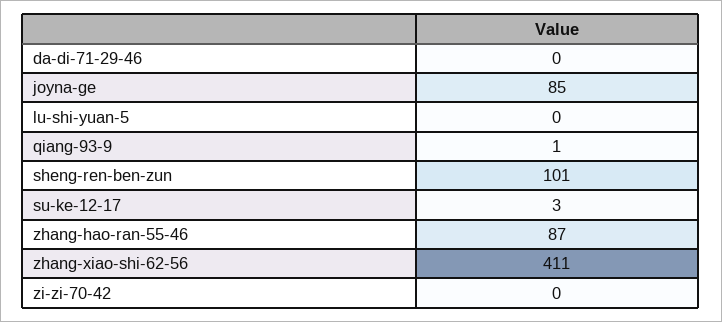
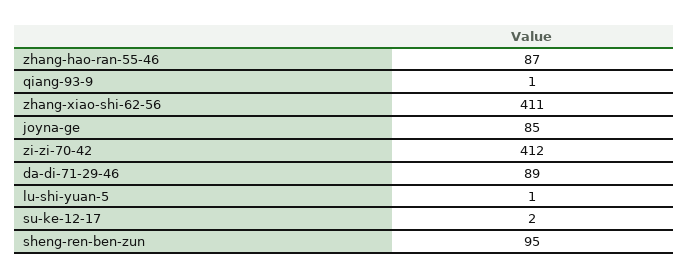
  {
-   "da-di-71-29-46": 0,
+   "da-di-71-29-46": 89,
    "joyna-ge": 85,
-   "lu-shi-yuan-5": 0,
+   "lu-shi-yuan-5": 1,
    "qiang-93-9": 1,
-   "sheng-ren-ben-zun": 101,
+   "sheng-ren-ben-zun": 95,
-   "su-ke-12-17": 3,
+   "su-ke-12-17": 2,
    "zhang-hao-ran-55-46": 87,
    "zhang-xiao-shi-62-56": 411,
-   "zi-zi-70-42": 0
+   "zi-zi-70-42": 412
  }

